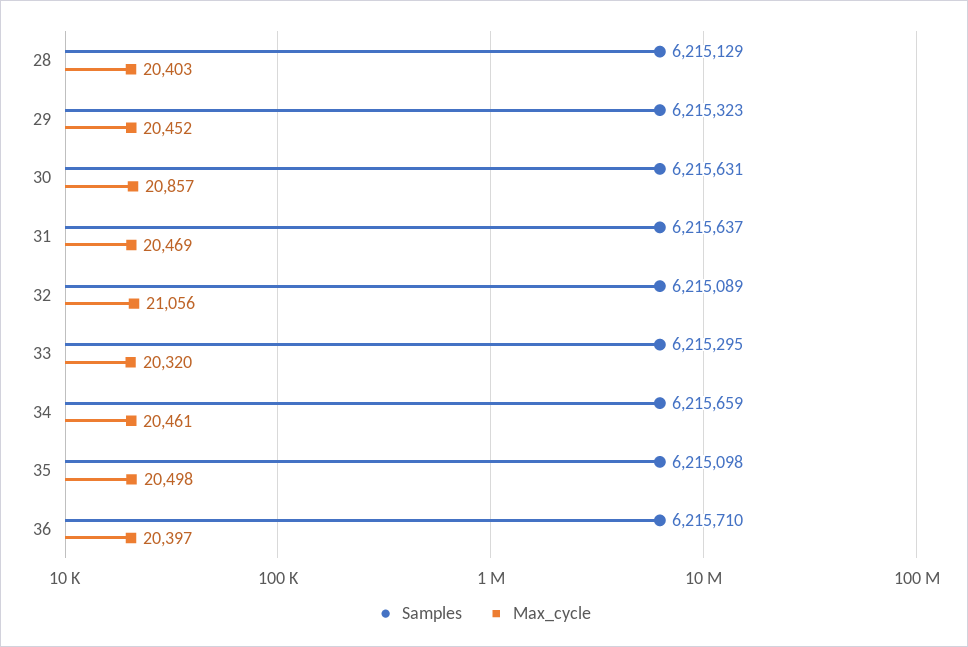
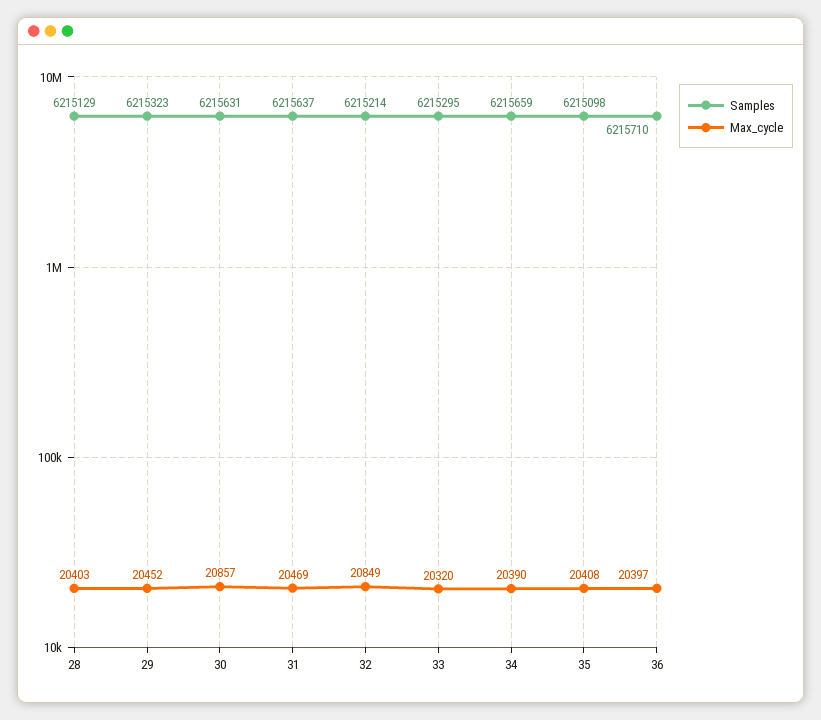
  {
    "Samples": {
      "28": 6215129,
      "29": 6215323,
      "30": 6215631,
      "31": 6215637,
-     "32": 6215089,
+     "32": 6215214,
      "33": 6215295,
      "34": 6215659,
      "35": 6215098,
      "36": 6215710
    },
    "Max_cycle": {
      "28": 20403,
      "29": 20452,
      "30": 20857,
      "31": 20469,
-     "32": 21056,
+     "32": 20849,
      "33": 20320,
-     "34": 20461,
+     "34": 20390,
-     "35": 20498,
+     "35": 20408,
      "36": 20397
    }
  }

